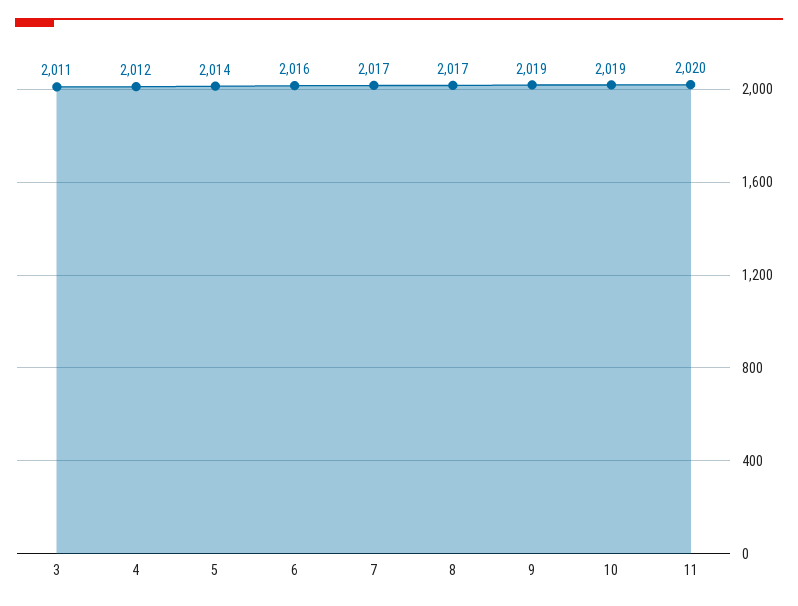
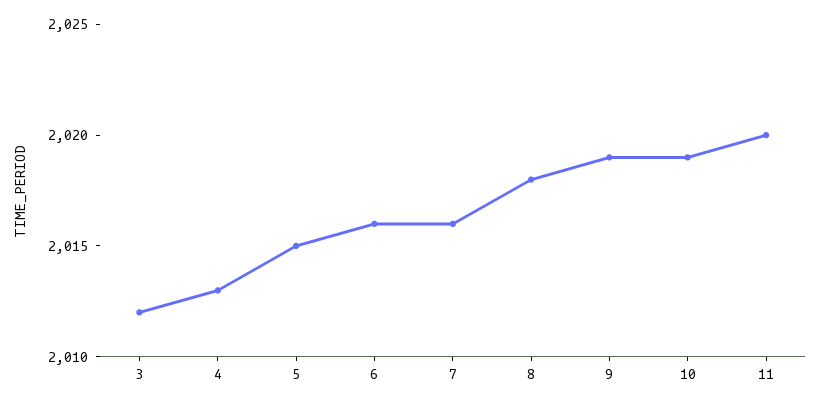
  {
-   "3": 2011,
+   "3": 2012,
-   "4": 2012,
+   "4": 2013,
-   "5": 2014,
+   "5": 2015,
    "6": 2016,
-   "7": 2017,
+   "7": 2016,
-   "8": 2017,
+   "8": 2018,
    "9": 2019,
    "10": 2019,
    "11": 2020
  }

